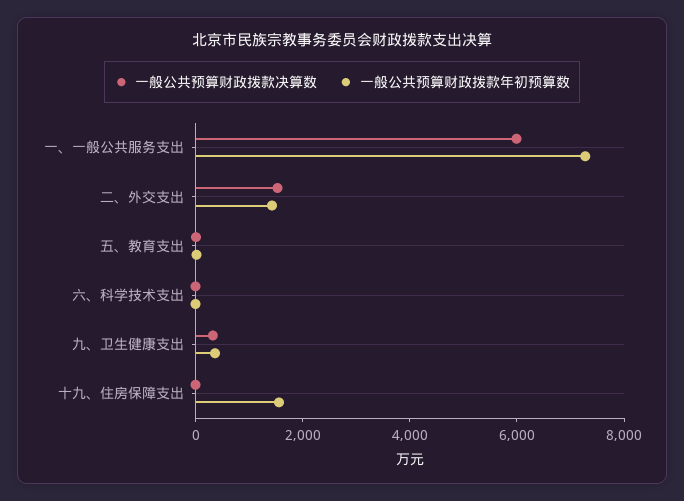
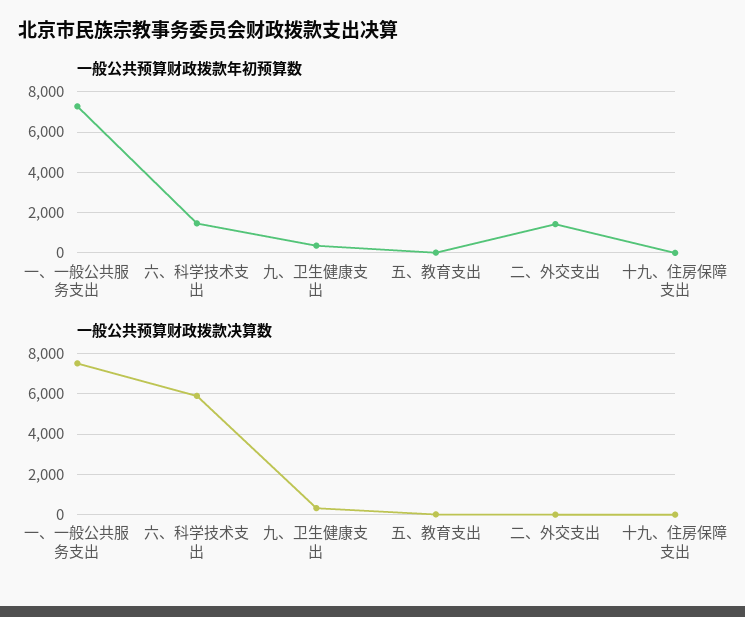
  {
    "一般公共预算财政拨款决算数": {
-     "一、一般公共服务支出": 6000,
+     "一、一般公共服务支出": 7500,
-     "二、外交支出": 1500,
+     "二、外交支出": 0,
      "五、教育支出": 0,
-     "六、科学技术支出": 0,
+     "六、科学技术支出": 6000,
      "九、卫生健康支出": 500,
      "十九、住房保障支出": 0
    },
    "一般公共预算财政拨款年初预算数": {
      "一、一般公共服务支出": 7500,
      "二、外交支出": 1500,
      "五、教育支出": 0,
-     "六、科学技术支出": 0,
+     "六、科学技术支出": 1500,
      "九、卫生健康支出": 500,
-     "十九、住房保障支出": 1500
+     "十九、住房保障支出": 0
    }
  }

